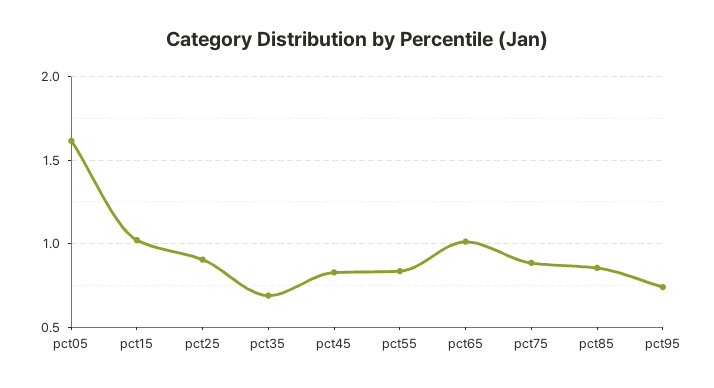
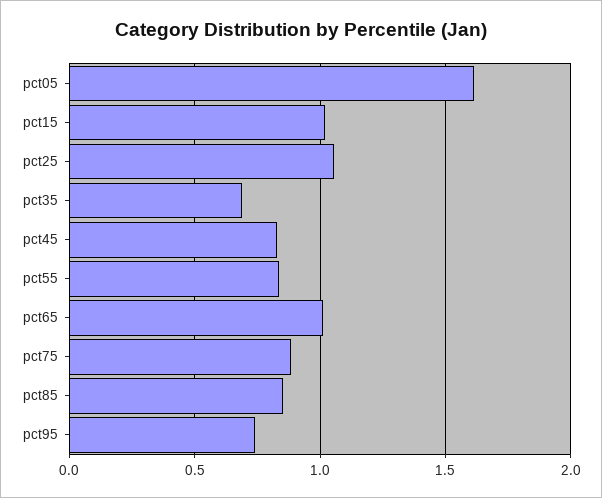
  {
    "pct05": 1.6,
    "pct15": 1,
-   "pct25": 0.9,
+   "pct25": 1.05,
    "pct35": 0.7,
    "pct45": 0.85,
    "pct55": 0.85,
    "pct65": 1,
    "pct75": 0.9,
    "pct85": 0.85,
    "pct95": 0.75
  }

